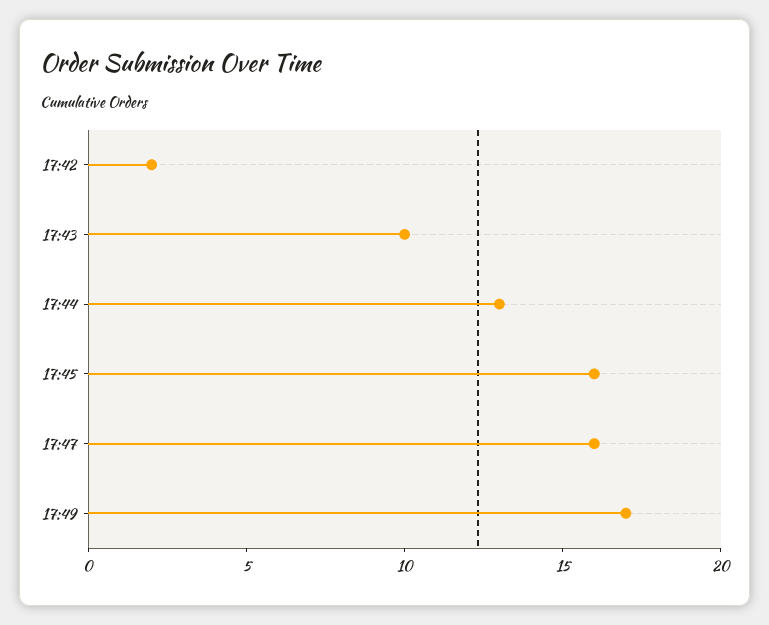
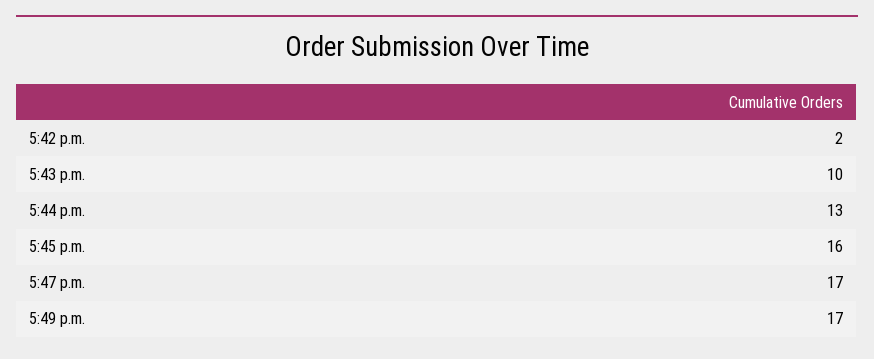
  {
    "17:42": 2,
    "17:43": 10,
    "17:44": 13,
    "17:45": 16,
-   "17:47": 16,
+   "17:47": 17,
    "17:49": 17
  }

